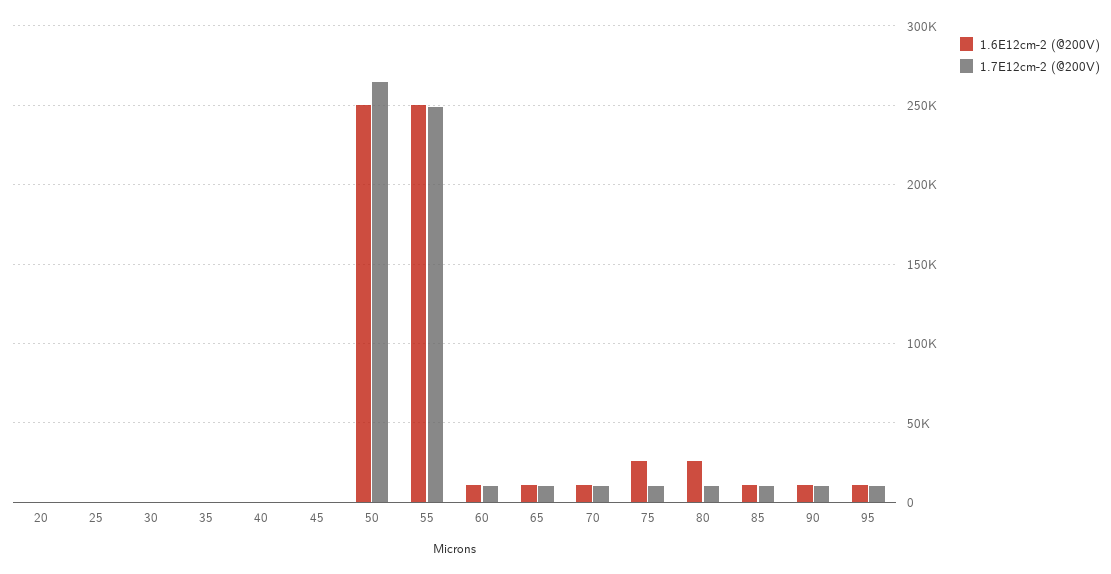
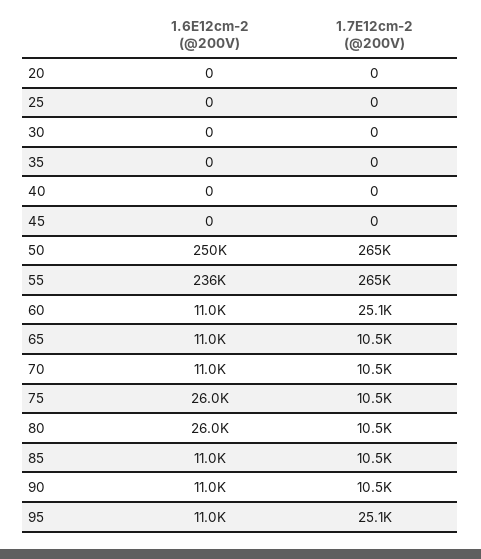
  {
    "1.6E12cm-2 (@200V)": {
      "20": 0,
      "25": 0,
      "30": 0,
      "35": 0,
      "40": 0,
      "45": 0,
      "50": 250000,
-     "55": 250000,
+     "55": 236000,
      "60": 11000,
      "65": 11000,
      "70": 11000,
      "75": 26000,
      "80": 26000,
      "85": 11000,
      "90": 11000,
      "95": 11000
    },
    "1.7E12cm-2 (@200V)": {
      "20": 0,
      "25": 0,
      "30": 0,
      "35": 0,
      "40": 0,
      "45": 0,
      "50": 265000,
-     "55": 250000,
+     "55": 265000,
-     "60": 10000,
+     "60": 25100,
      "65": 10500,
      "70": 10500,
      "75": 10500,
      "80": 10500,
      "85": 10500,
      "90": 10500,
-     "95": 10000
+     "95": 25100
    }
  }

